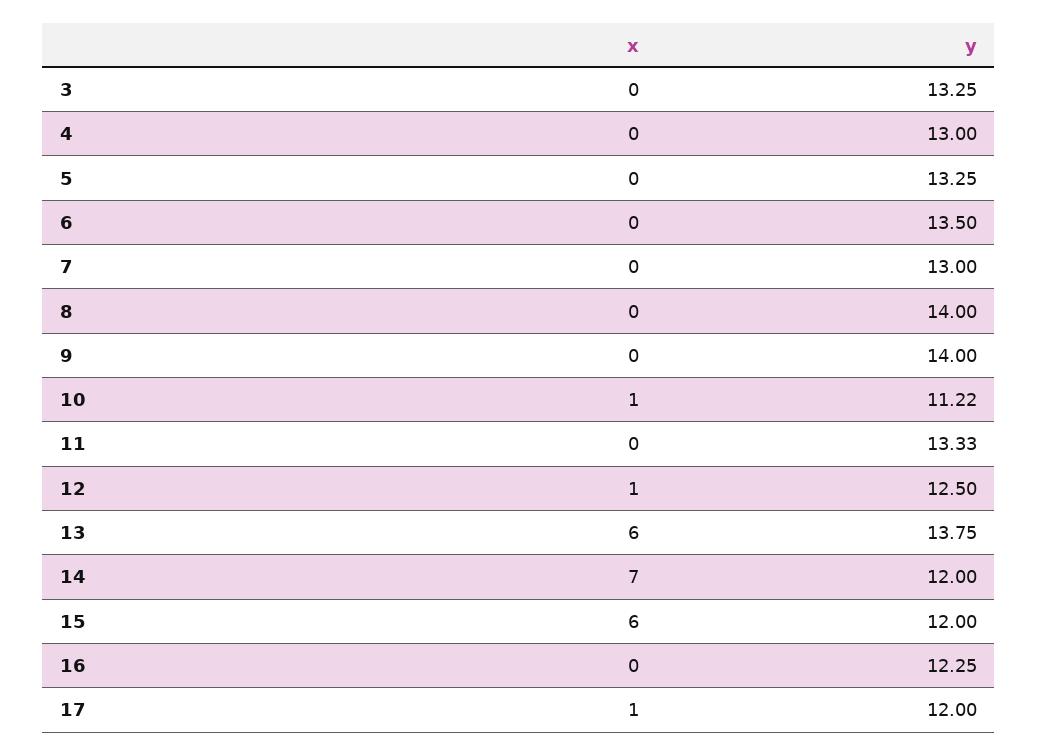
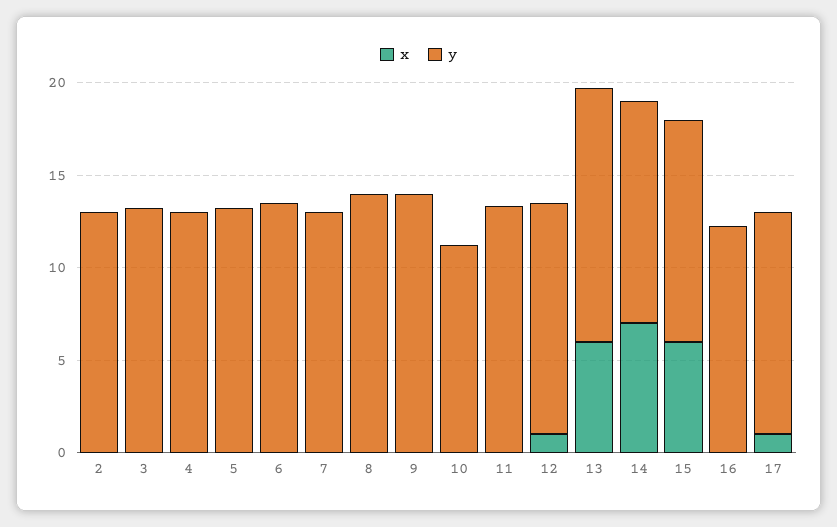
  {
    "x": {
      "3": 0,
      "4": 0,
      "5": 0,
      "6": 0,
      "7": 0,
      "8": 0,
      "9": 0,
-     "10": 1,
+     "10": 0,
      "11": 0,
      "12": 1,
      "13": 6,
      "14": 7,
      "15": 6,
      "16": 0,
-     "17": 1
+     "17": 1,
+     "2": 0
    },
    "y": {
      "3": 13.25,
      "4": 13,
      "5": 13.25,
      "6": 13.5,
      "7": 13,
      "8": 14,
      "9": 14,
      "10": 11.22,
      "11": 13.33,
      "12": 12.5,
      "13": 13.75,
      "14": 12,
      "15": 12,
      "16": 12.25,
-     "17": 12
+     "17": 12,
+     "2": 13
    }
  }

